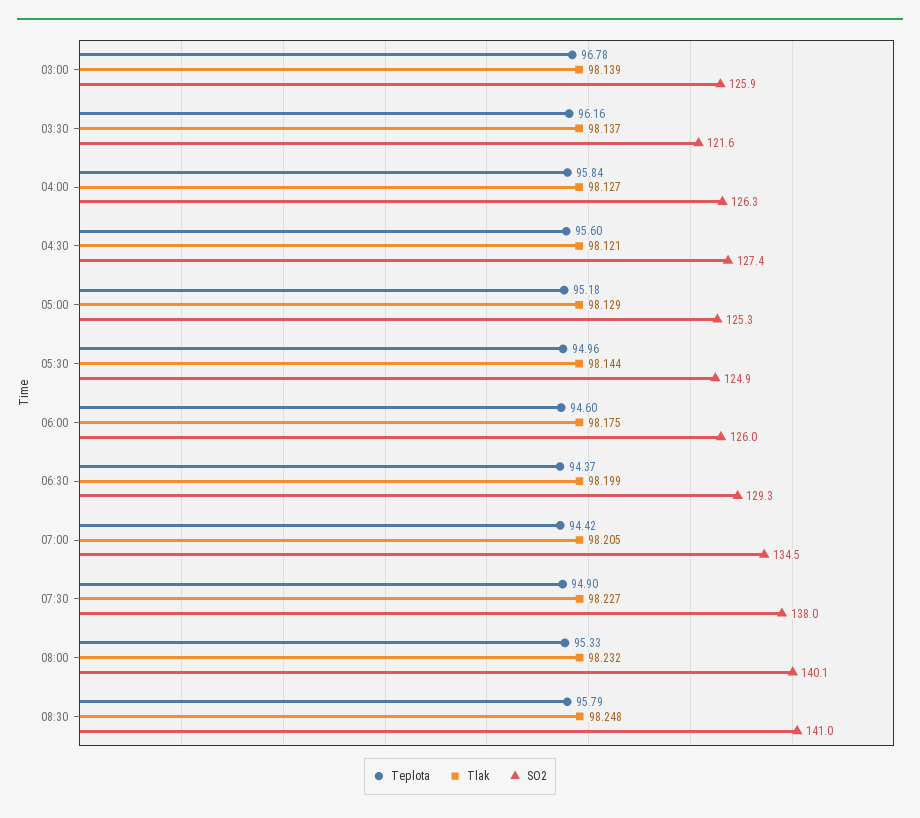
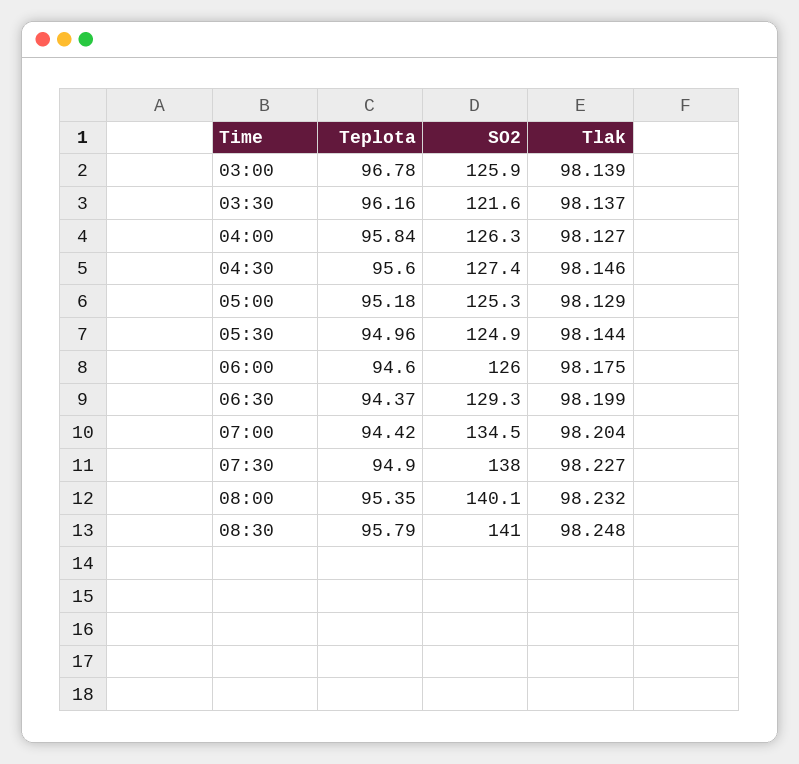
  {
    "Teplota": {
      "03:00": 96.78,
      "03:30": 96.16,
      "04:00": 95.84,
      "04:30": 95.6,
      "05:00": 95.18,
      "05:30": 94.96,
      "06:00": 94.6,
      "06:30": 94.37,
      "07:00": 94.42,
      "07:30": 94.9,
-     "08:00": 95.33,
+     "08:00": 95.35,
      "08:30": 95.79
    },
    "Tlak": {
      "03:00": 98.139,
      "03:30": 98.137,
      "04:00": 98.127,
-     "04:30": 98.121,
+     "04:30": 98.146,
      "05:00": 98.129,
      "05:30": 98.144,
      "06:00": 98.175,
      "06:30": 98.199,
-     "07:00": 98.205,
+     "07:00": 98.204,
      "07:30": 98.227,
      "08:00": 98.232,
      "08:30": 98.248
    },
    "SO2": {
      "03:00": 125.9,
      "03:30": 121.6,
      "04:00": 126.3,
      "04:30": 127.4,
      "05:00": 125.3,
      "05:30": 124.9,
      "06:00": 126,
      "06:30": 129.3,
      "07:00": 134.5,
      "07:30": 138,
      "08:00": 140.1,
      "08:30": 141
    }
  }

